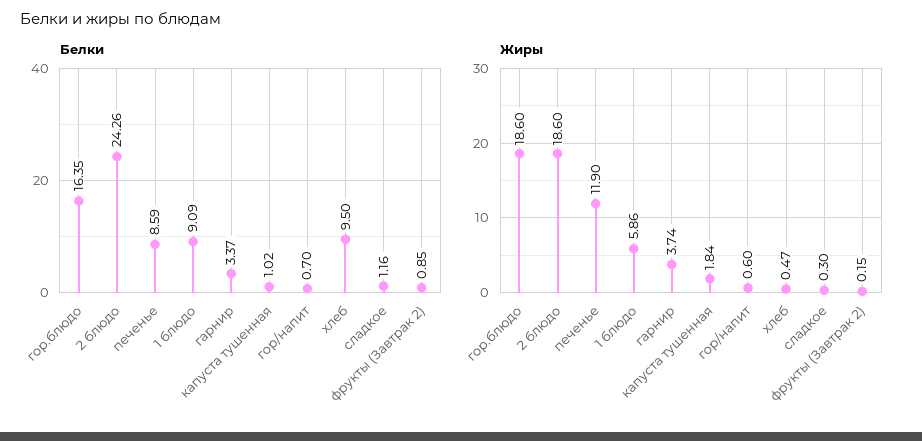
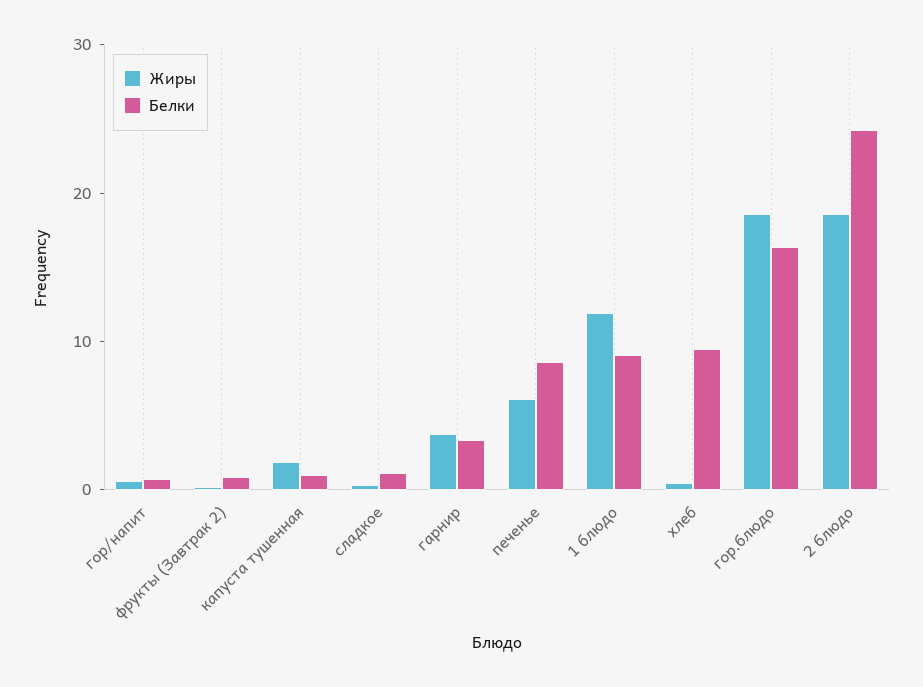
  {
    "Белки": {
      "гор.блюдо": 16.35,
      "2 блюдо": 24.26,
      "печенье": 8.59,
      "1 блюдо": 9.09,
      "гарнир": 3.37,
      "капуста тушенная": 1.02,
      "гор/напит": 0.7,
      "хлеб": 9.5,
      "сладкое": 1.16,
      "фрукты (Завтрак 2)": 0.85
    },
    "Жиры": {
      "гор.блюдо": 18.6,
      "2 блюдо": 18.6,
-     "печенье": 11.9,
+     "печенье": 6,
-     "1 блюдо": 5.86,
+     "1 блюдо": 12,
      "гарнир": 3.74,
      "капуста тушенная": 1.84,
      "гор/напит": 0.6,
      "хлеб": 0.47,
      "сладкое": 0.3,
      "фрукты (Завтрак 2)": 0.15
    }
  }

